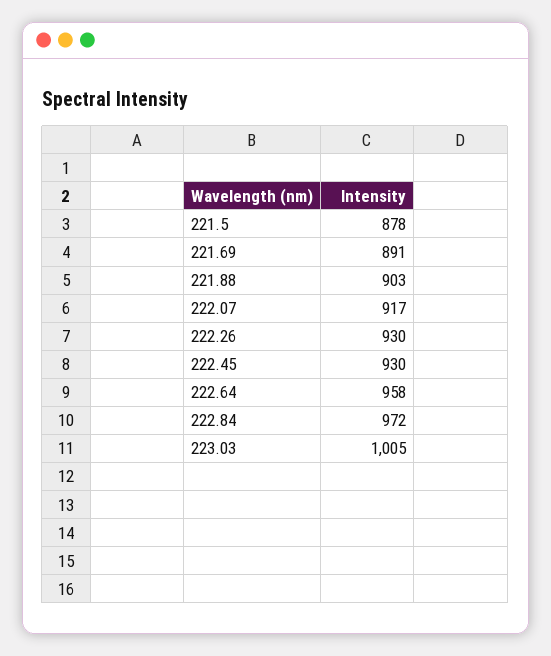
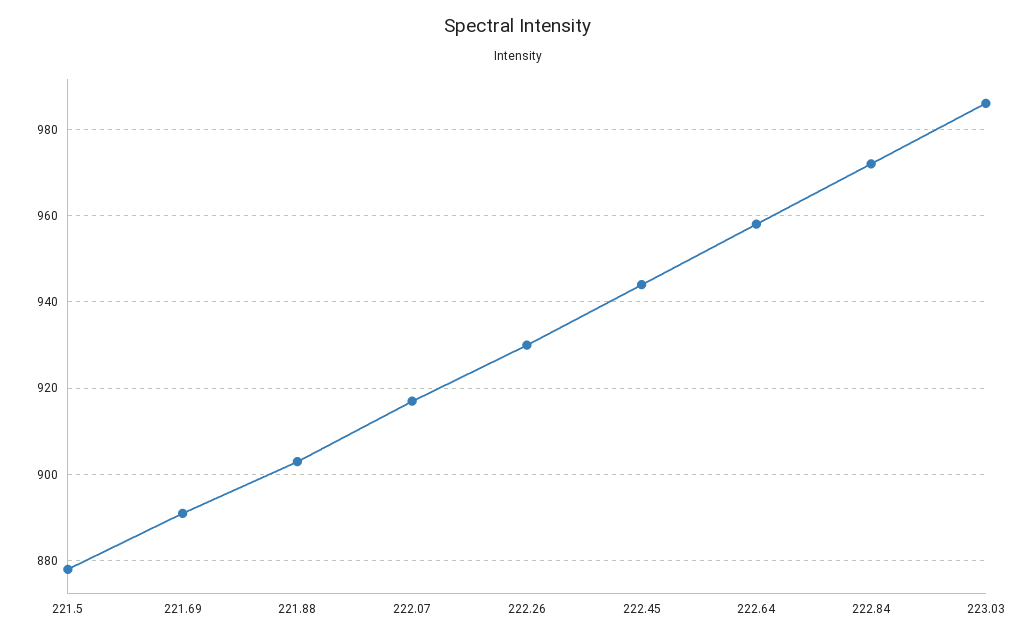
  {
    "221.5": 878,
    "221.69": 891,
    "221.88": 903,
    "222.07": 917,
    "222.26": 930,
-   "222.45": 930,
+   "222.45": 945,
    "222.64": 958,
    "222.84": 972,
-   "223.03": 1005
+   "223.03": 985
  }

